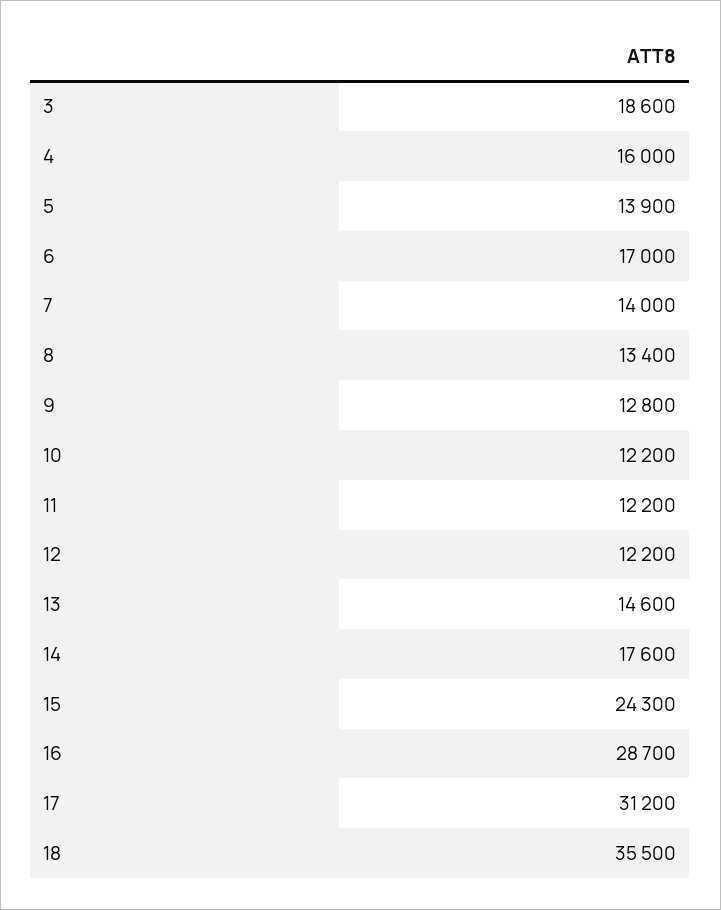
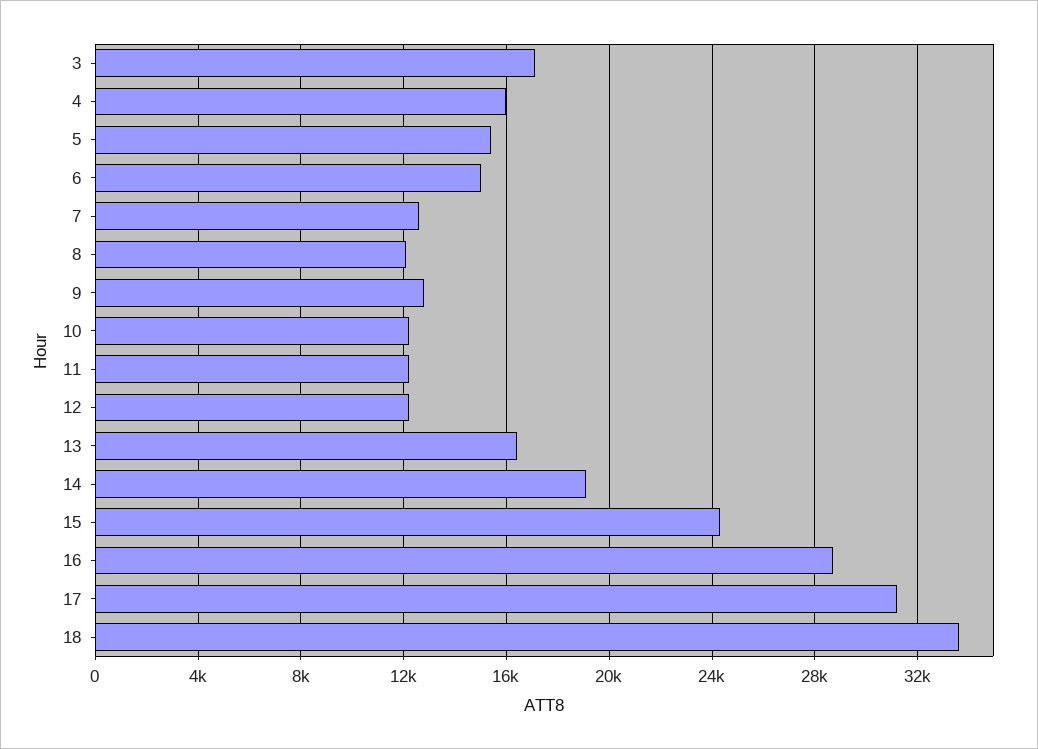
  {
-   "3": 18600,
+   "3": 17000,
    "4": 16000,
-   "5": 13900,
+   "5": 15500,
-   "6": 17000,
+   "6": 15000,
-   "7": 14000,
+   "7": 12500,
-   "8": 13400,
+   "8": 12000,
    "9": 12800,
    "10": 12200,
    "11": 12200,
    "12": 12200,
-   "13": 14600,
+   "13": 16500,
-   "14": 17600,
+   "14": 19000,
    "15": 24300,
    "16": 28700,
    "17": 31200,
-   "18": 35500
+   "18": 33500
  }

